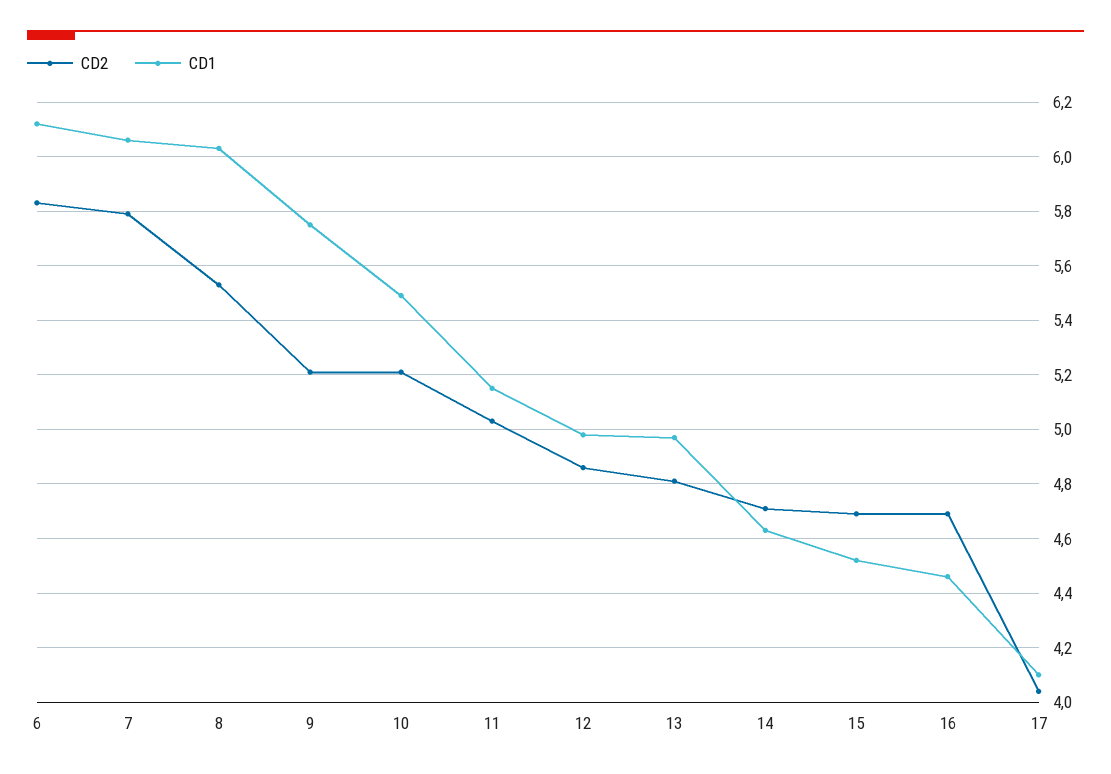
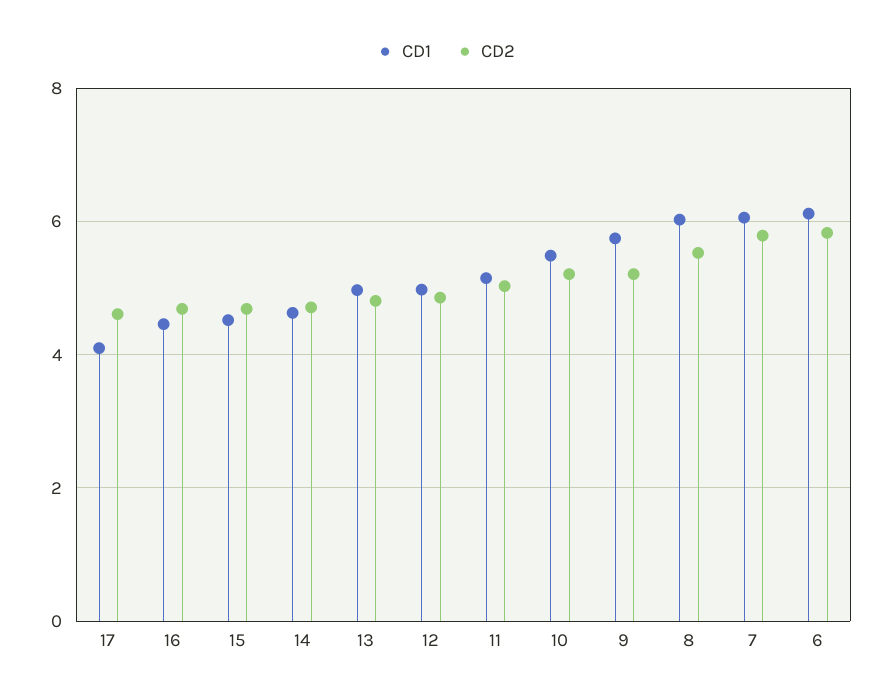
  {
    "CD2": {
      "6": 5.85,
      "7": 5.8,
      "8": 5.55,
      "9": 5.2,
      "10": 5.2,
      "11": 5.05,
      "12": 4.85,
      "13": 4.8,
      "14": 4.7,
      "15": 4.7,
      "16": 4.7,
-     "17": 4.05
+     "17": 4.6
    },
    "CD1": {
      "6": 6.1,
      "7": 6.05,
      "8": 6.05,
      "9": 5.75,
      "10": 5.5,
      "11": 5.15,
      "12": 5,
      "13": 4.95,
      "14": 4.65,
      "15": 4.5,
      "16": 4.45,
      "17": 4.1
    }
  }

